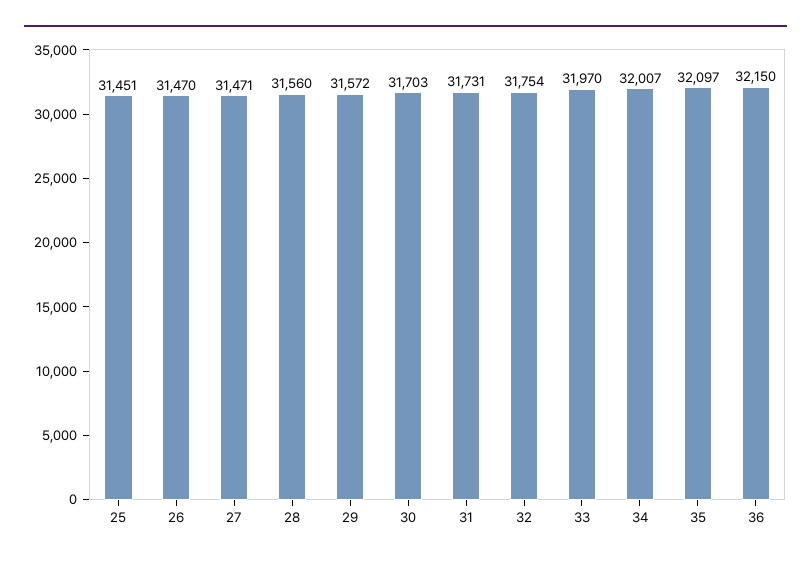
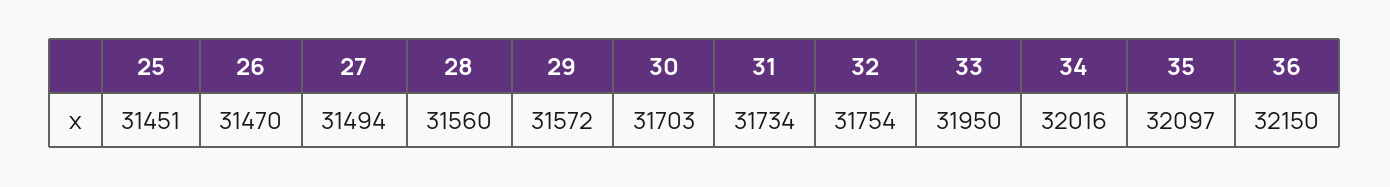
  {
    "25": 31451,
    "26": 31470,
-   "27": 31471,
+   "27": 31494,
    "28": 31560,
    "29": 31572,
    "30": 31703,
-   "31": 31731,
+   "31": 31734,
    "32": 31754,
-   "33": 31970,
+   "33": 31950,
-   "34": 32007,
+   "34": 32016,
    "35": 32097,
    "36": 32150
  }

